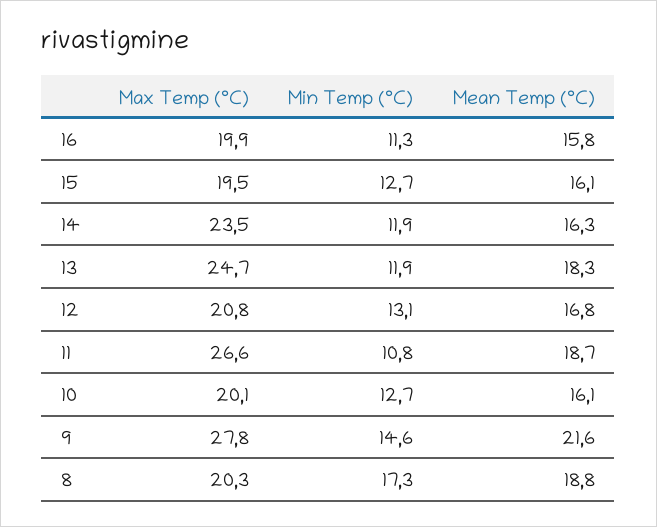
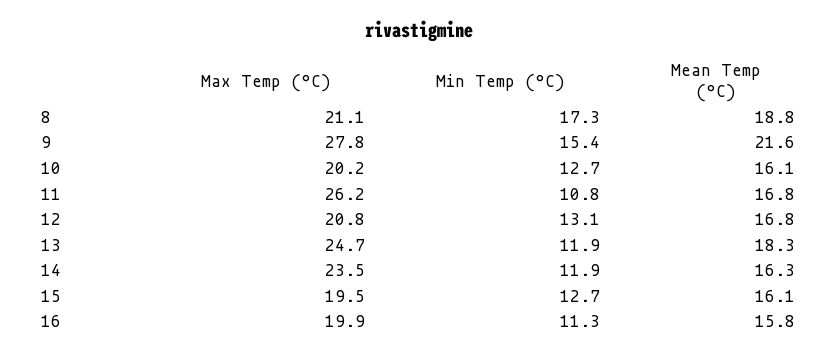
  {
    "Max Temp (°C)": {
      "16": 19.9,
      "15": 19.5,
      "14": 23.5,
      "13": 24.7,
      "12": 20.8,
-     "11": 26.6,
+     "11": 26.2,
-     "10": 20.1,
+     "10": 20.2,
      "9": 27.8,
-     "8": 20.3
+     "8": 21.1
    },
    "Min Temp (°C)": {
      "16": 11.3,
      "15": 12.7,
      "14": 11.9,
      "13": 11.9,
      "12": 13.1,
      "11": 10.8,
      "10": 12.7,
-     "9": 14.6,
+     "9": 15.4,
      "8": 17.3
    },
    "Mean Temp (°C)": {
      "16": 15.8,
      "15": 16.1,
      "14": 16.3,
      "13": 18.3,
      "12": 16.8,
-     "11": 18.7,
+     "11": 16.8,
      "10": 16.1,
      "9": 21.6,
      "8": 18.8
    }
  }

